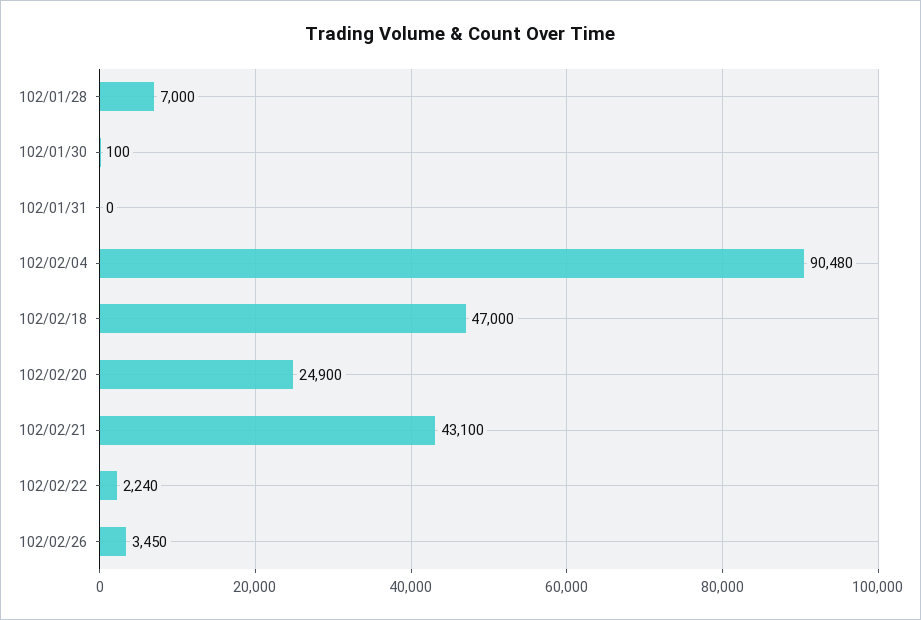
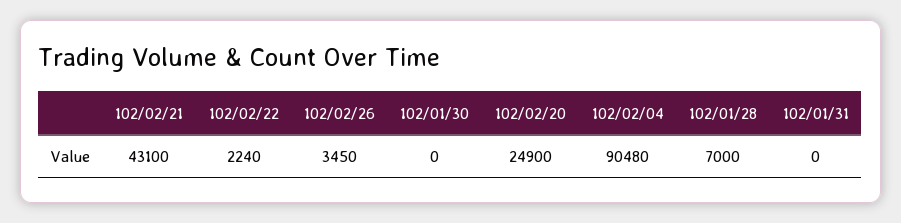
  {
    "102/01/28": 7000,
-   "102/01/30": 100,
+   "102/01/30": 0,
    "102/01/31": 0,
    "102/02/04": 90480,
-   "102/02/18": 47000,
    "102/02/20": 24900,
    "102/02/21": 43100,
    "102/02/22": 2240,
    "102/02/26": 3450
  }

